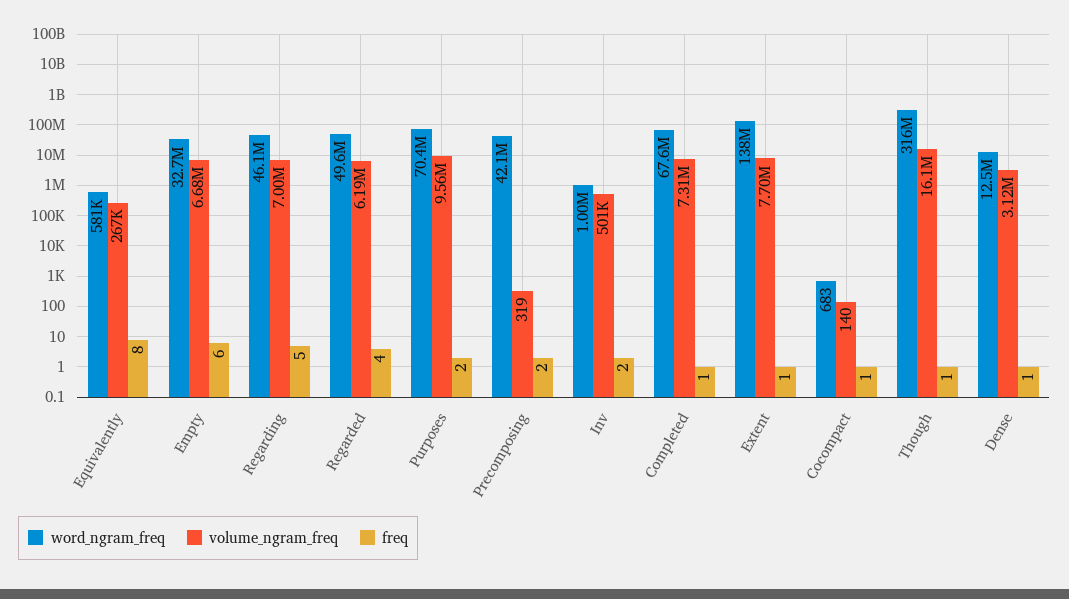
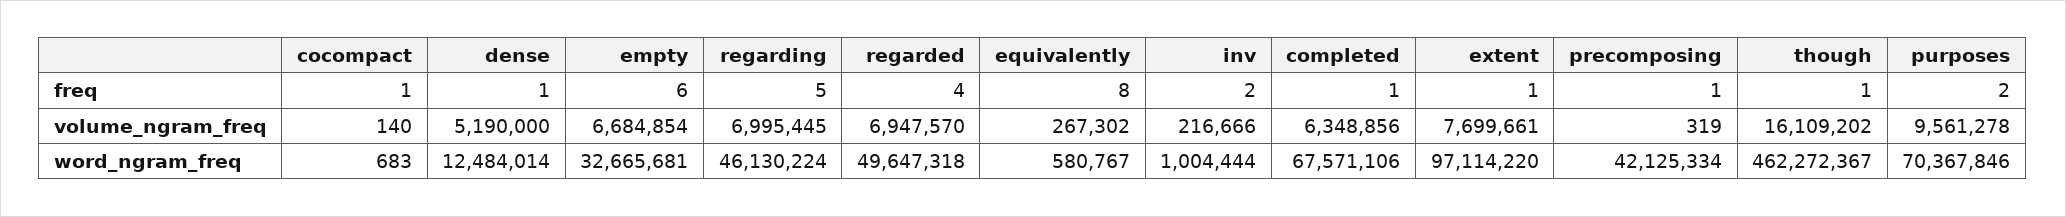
  {
    "word_ngram_freq": {
      "Equivalently": 580767,
      "Empty": 32665681,
      "Regarding": 46130224,
      "Regarded": 49647318,
      "Purposes": 70367846,
      "Precomposing": 42125334,
      "Inv": 1004444,
      "Completed": 67571106,
-     "Extent": 138000000,
+     "Extent": 97114220,
      "Cocompact": 683,
-     "Though": 316000000,
+     "Though": 462272367,
      "Dense": 12484014
    },
    "volume_ngram_freq": {
      "Equivalently": 267302,
      "Empty": 6684854,
      "Regarding": 6995445,
-     "Regarded": 6190000,
+     "Regarded": 6947570,
      "Purposes": 9561278,
      "Precomposing": 319,
-     "Inv": 501000,
+     "Inv": 216666,
-     "Completed": 7310000,
+     "Completed": 6348856,
      "Extent": 7699661,
      "Cocompact": 140,
      "Though": 16109202,
-     "Dense": 3120000
+     "Dense": 5190000
    },
    "freq": {
      "Equivalently": 8,
      "Empty": 6,
      "Regarding": 5,
      "Regarded": 4,
      "Purposes": 2,
-     "Precomposing": 2,
+     "Precomposing": 1,
      "Inv": 2,
      "Completed": 1,
      "Extent": 1,
      "Cocompact": 1,
      "Though": 1,
      "Dense": 1
    }
  }

